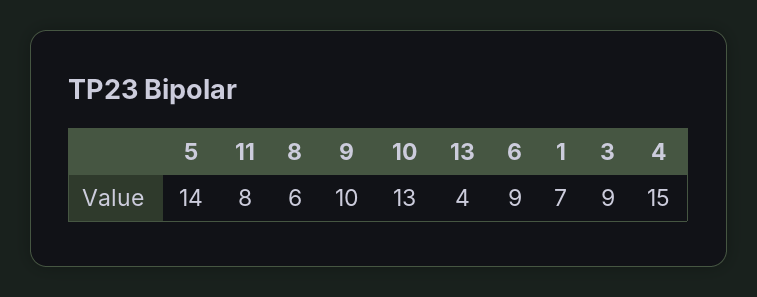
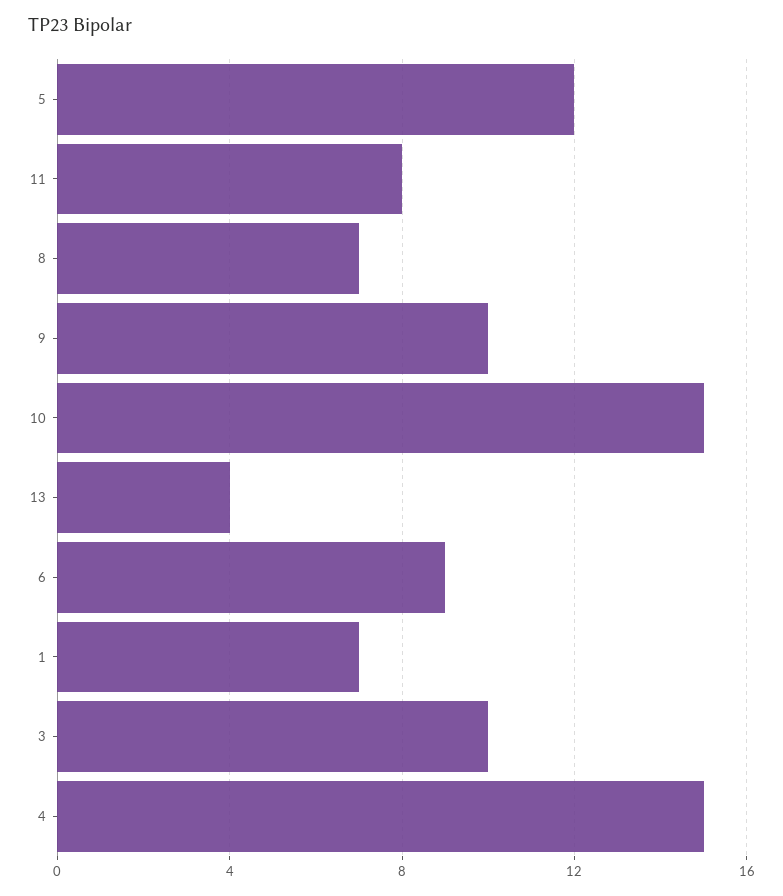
  {
-   "5": 14,
+   "5": 12,
    "11": 8,
-   "8": 6,
+   "8": 7,
    "9": 10,
-   "10": 13,
+   "10": 15,
    "13": 4,
    "6": 9,
    "1": 7,
-   "3": 9,
+   "3": 10,
    "4": 15
  }

